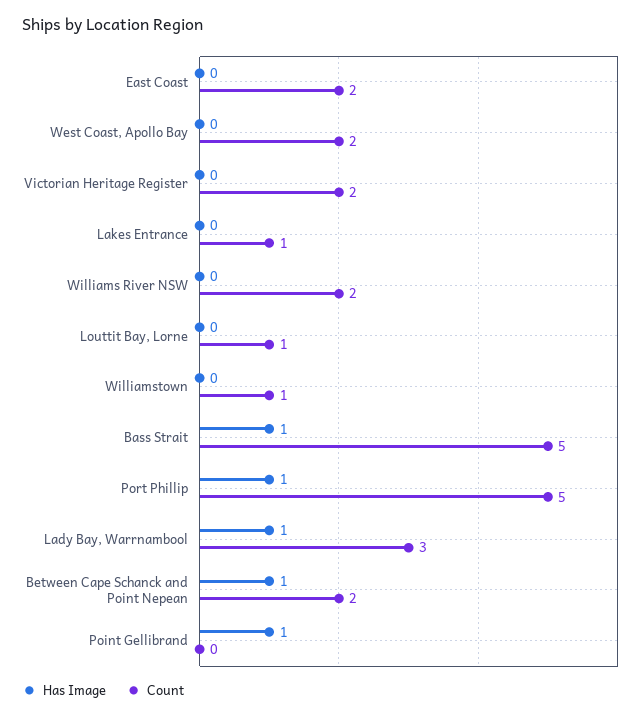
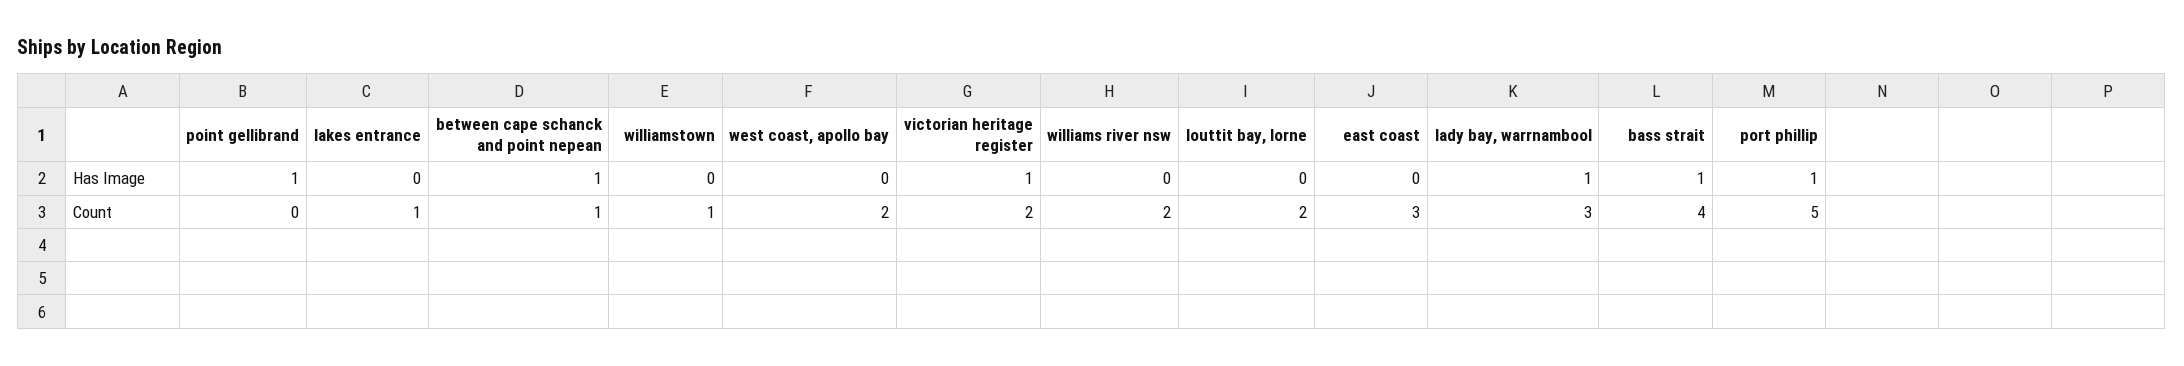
  {
    "Has Image": {
      "East Coast": 0,
      "West Coast, Apollo Bay": 0,
-     "Victorian Heritage Register": 0,
+     "Victorian Heritage Register": 1,
      "Lakes Entrance": 0,
      "Williams River NSW": 0,
      "Louttit Bay, Lorne": 0,
      "Williamstown": 0,
      "Bass Strait": 1,
      "Port Phillip": 1,
      "Lady Bay, Warrnambool": 1,
      "Between Cape Schanck and Point Nepean": 1,
      "Point Gellibrand": 1
    },
    "Count": {
-     "East Coast": 2,
+     "East Coast": 3,
      "West Coast, Apollo Bay": 2,
      "Victorian Heritage Register": 2,
      "Lakes Entrance": 1,
      "Williams River NSW": 2,
-     "Louttit Bay, Lorne": 1,
+     "Louttit Bay, Lorne": 2,
      "Williamstown": 1,
-     "Bass Strait": 5,
+     "Bass Strait": 4,
      "Port Phillip": 5,
      "Lady Bay, Warrnambool": 3,
-     "Between Cape Schanck and Point Nepean": 2,
+     "Between Cape Schanck and Point Nepean": 1,
      "Point Gellibrand": 0
    }
  }

